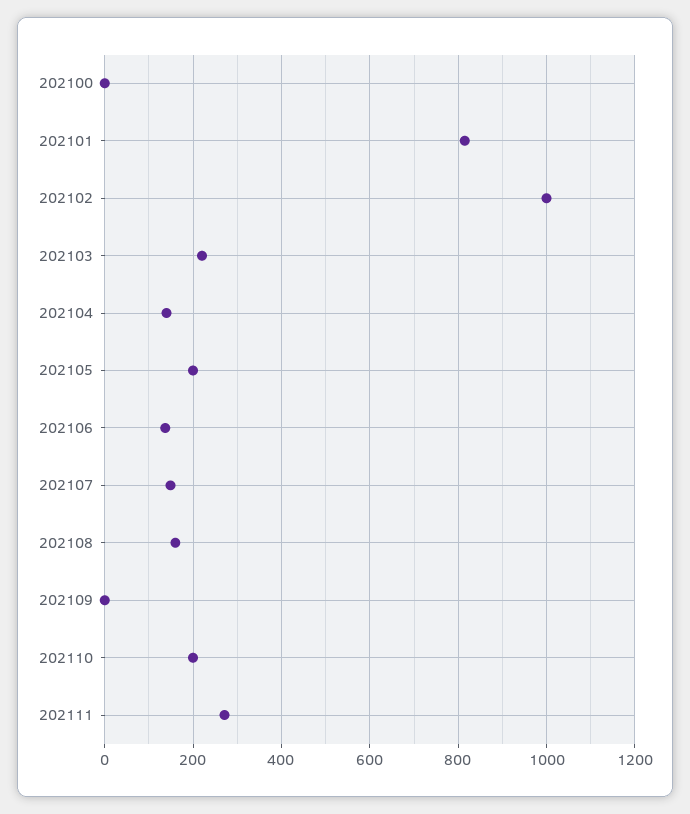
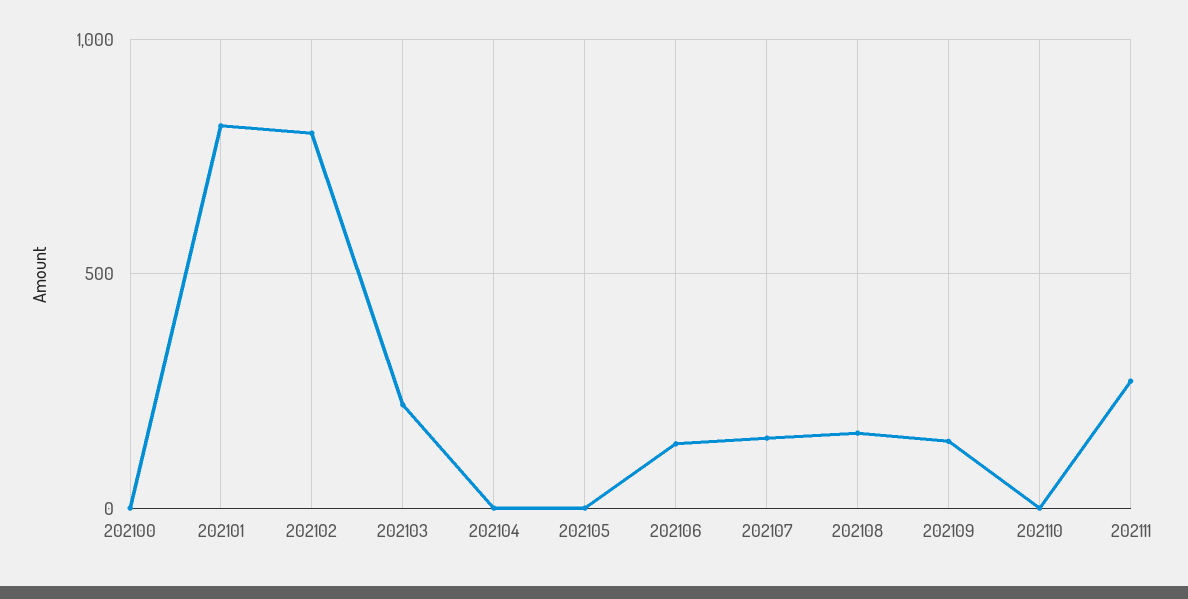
  {
    "202100": 0,
    "202101": 820,
-   "202102": 1000,
+   "202102": 800,
    "202103": 220,
-   "202104": 140,
+   "202104": 0,
-   "202105": 200,
+   "202105": 0,
    "202106": 140,
    "202107": 140,
    "202108": 160,
-   "202109": 0,
+   "202109": 150,
-   "202110": 200,
+   "202110": 0,
    "202111": 280
  }

